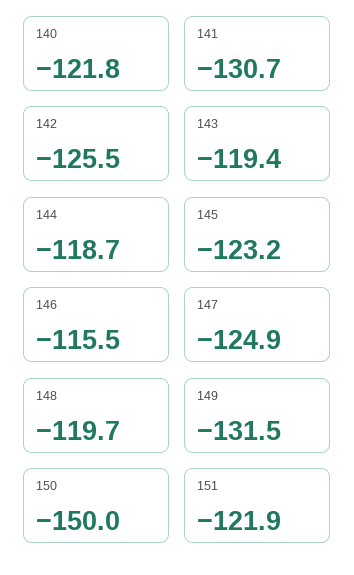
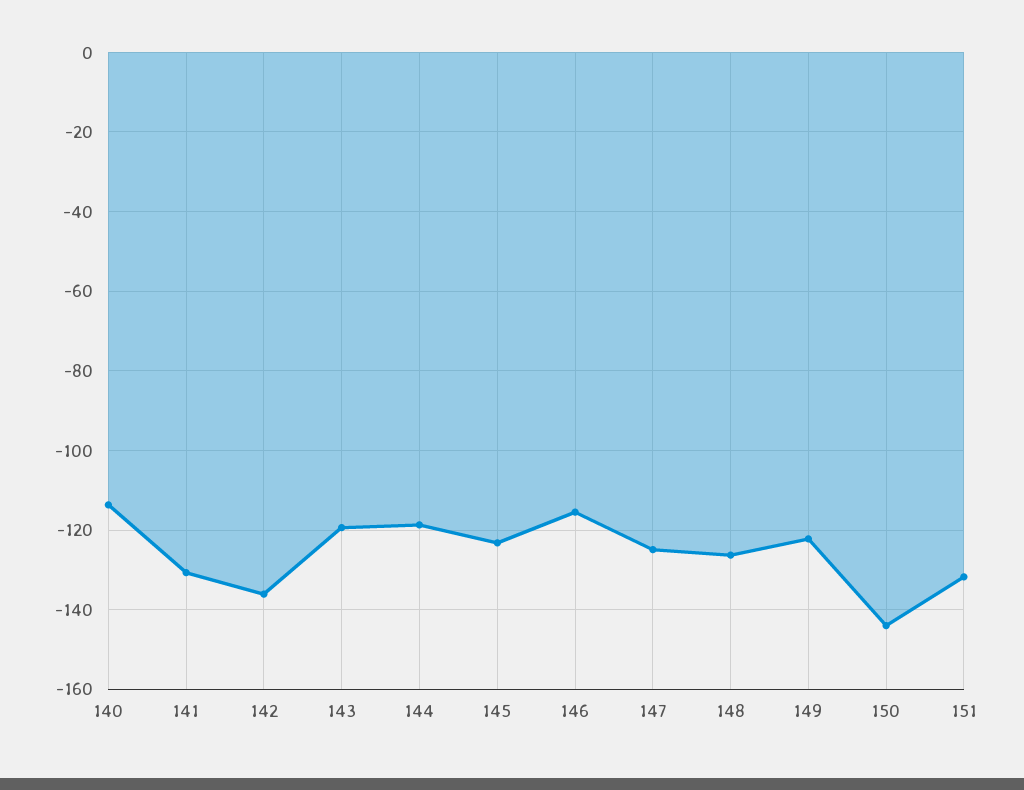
  {
-   "140": -121.8,
+   "140": -114,
    "141": -130.7,
-   "142": -125.5,
+   "142": -136,
    "143": -119.4,
    "144": -118.7,
    "145": -123.2,
    "146": -115.5,
    "147": -124.9,
-   "148": -119.7,
+   "148": -126,
-   "149": -131.5,
+   "149": -122,
-   "150": -150,
+   "150": -144,
-   "151": -121.9
+   "151": -132
  }

